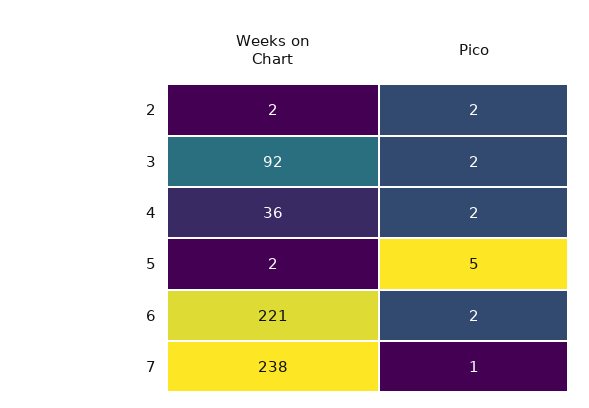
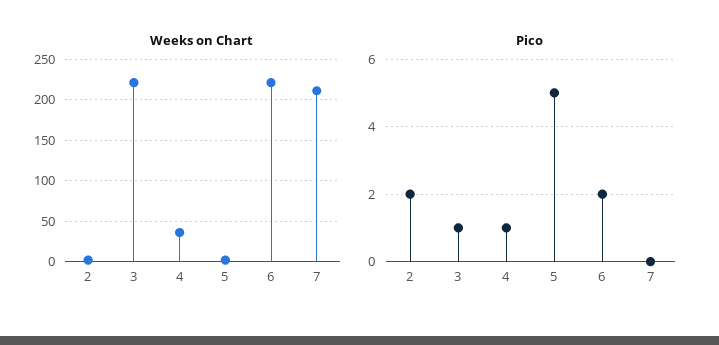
  {
    "Weeks on Chart": {
      "2": 2,
-     "3": 92,
+     "3": 220,
      "4": 36,
      "5": 2,
      "6": 221,
-     "7": 238
+     "7": 210
    },
    "Pico": {
      "2": 2,
-     "3": 2,
+     "3": 1,
-     "4": 2,
+     "4": 1,
      "5": 5,
      "6": 2,
-     "7": 1
+     "7": 0
    }
  }

